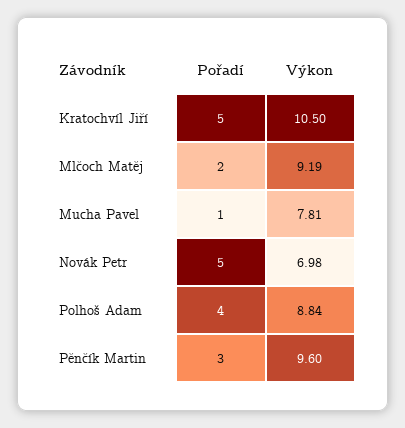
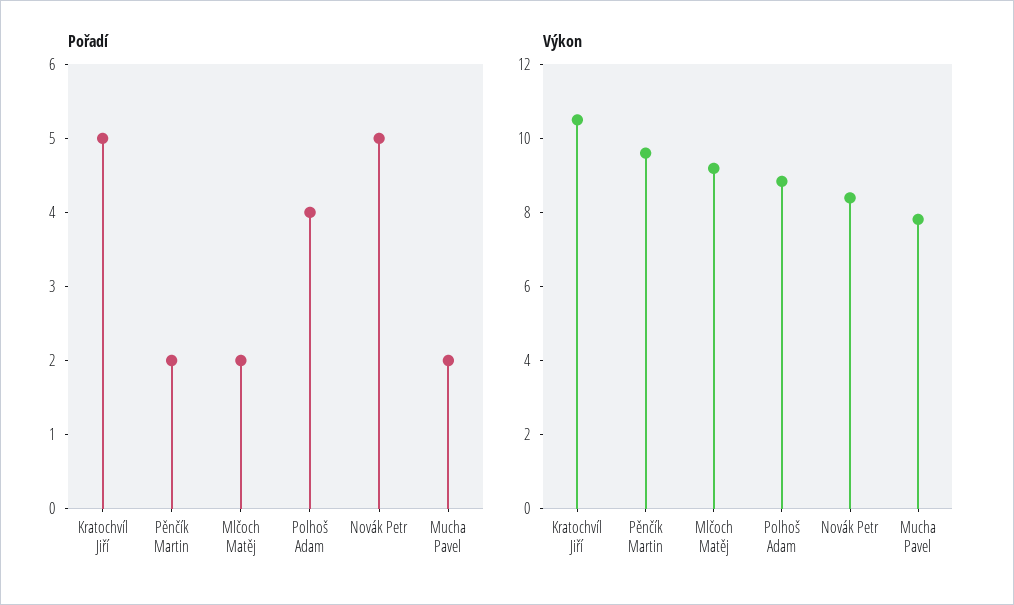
  {
    "Pořadí": {
      "Kratochvíl Jiří": 5,
      "Mlčoch Matěj": 2,
-     "Mucha Pavel": 1,
+     "Mucha Pavel": 2,
      "Novák Petr": 5,
      "Polhoš Adam": 4,
-     "Pěnčík Martin": 3
+     "Pěnčík Martin": 2
    },
    "Výkon": {
      "Kratochvíl Jiří": 10.5,
      "Mlčoch Matěj": 9.19,
      "Mucha Pavel": 7.81,
-     "Novák Petr": 6.98,
+     "Novák Petr": 8.5,
      "Polhoš Adam": 8.84,
      "Pěnčík Martin": 9.6
    }
  }

